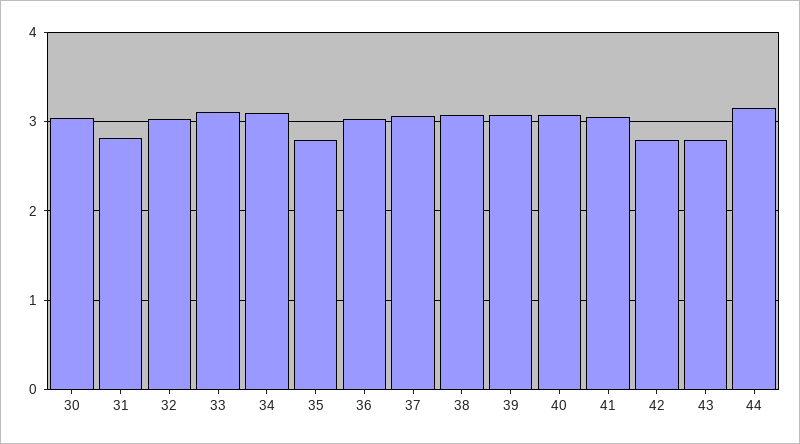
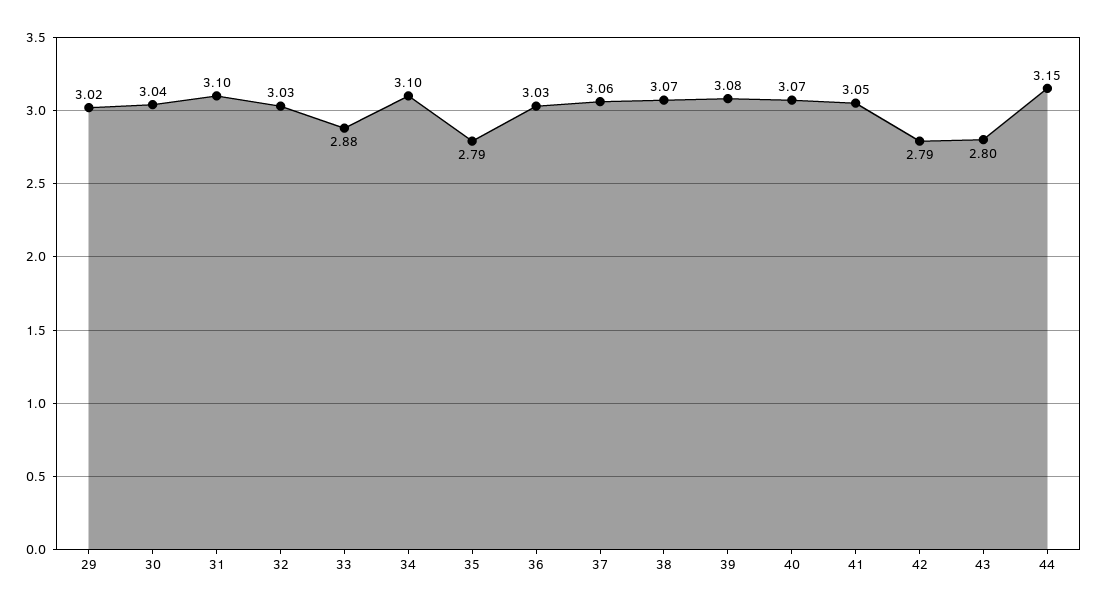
  {
    "30": 3.04,
-   "31": 2.8,
+   "31": 3.1,
    "32": 3.03,
-   "33": 3.1,
+   "33": 2.88,
    "34": 3.1,
    "35": 2.79,
    "36": 3.03,
    "37": 3.06,
    "38": 3.07,
    "39": 3.08,
    "40": 3.07,
    "41": 3.05,
    "42": 2.79,
    "43": 2.8,
-   "44": 3.15
+   "44": 3.15,
+   "29": 3.02
  }

